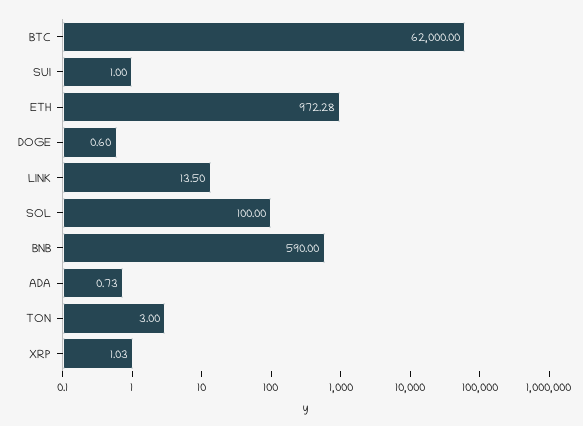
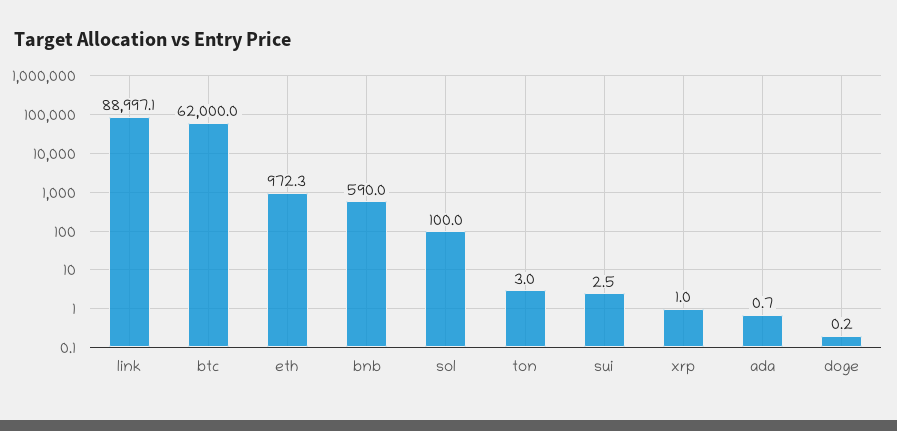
  {
    "BTC": 62000,
-   "SUI": 1,
+   "SUI": 2.5,
    "ETH": 972.28,
-   "DOGE": 0.6,
+   "DOGE": 0.2,
-   "LINK": 13.5,
+   "LINK": 88997.1,
    "SOL": 100,
    "BNB": 590,
    "ADA": 0.73,
    "TON": 3,
    "XRP": 1.03
  }

